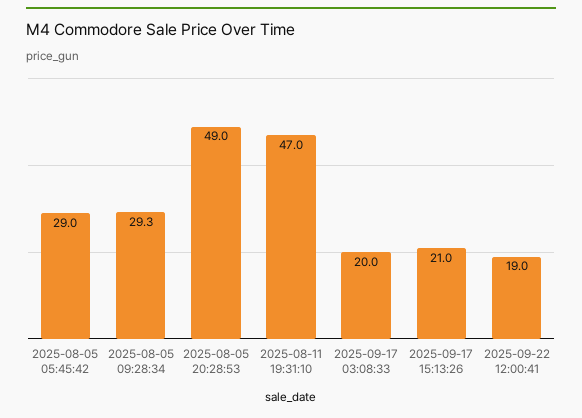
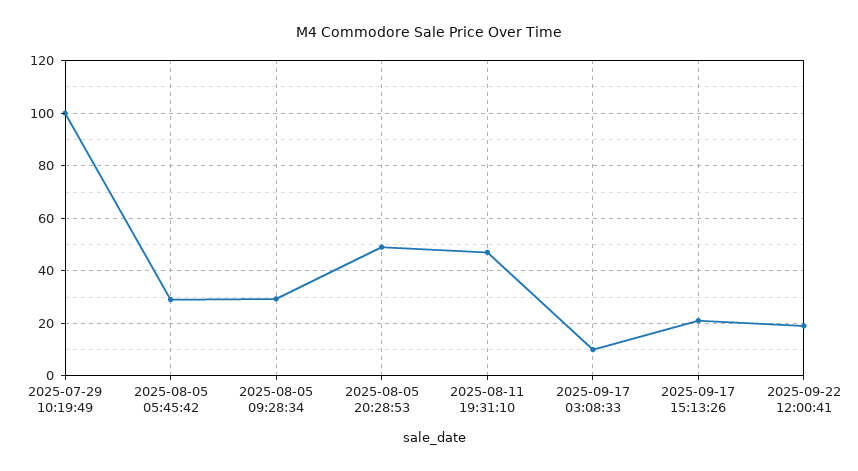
  {
    "2025-08-05 05:45:42": 29,
    "2025-08-05 09:28:34": 29.3,
    "2025-08-05 20:28:53": 49,
    "2025-08-11 19:31:10": 47,
-   "2025-09-17 03:08:33": 20,
+   "2025-09-17 03:08:33": 10,
    "2025-09-17 15:13:26": 21,
-   "2025-09-22 12:00:41": 19
+   "2025-09-22 12:00:41": 19,
+   "2025-07-29 10:19:49": 100
  }

